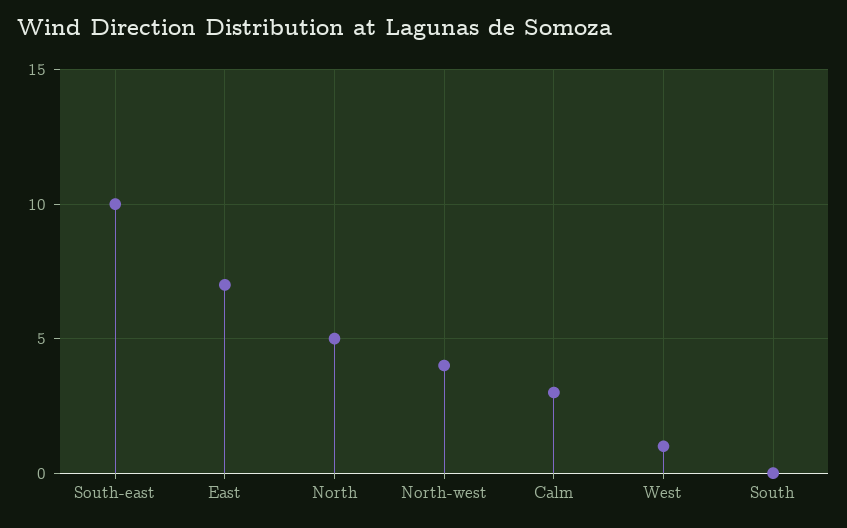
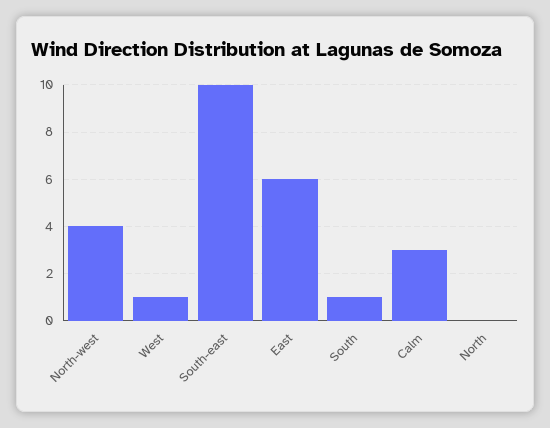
  {
    "South-east": 10,
-   "East": 7,
+   "East": 6,
-   "North": 5,
+   "North": 0,
    "North-west": 4,
    "Calm": 3,
    "West": 1,
-   "South": 0
+   "South": 1
  }

